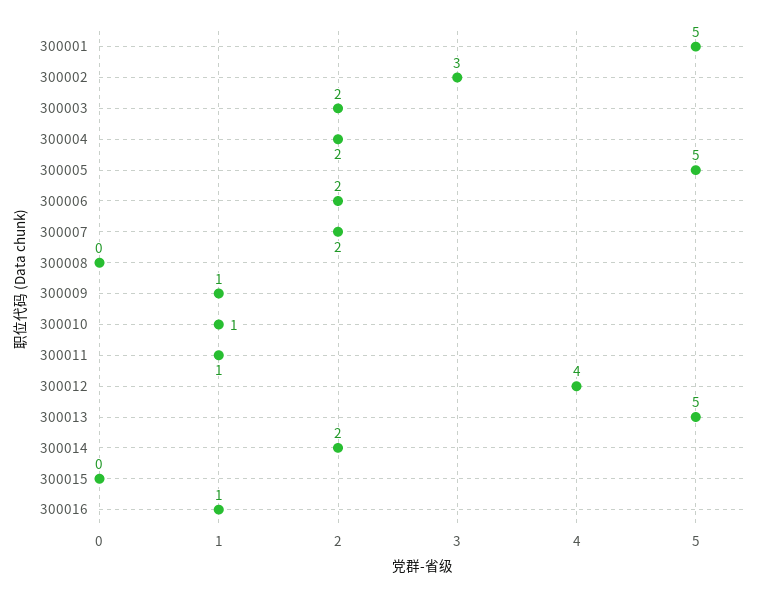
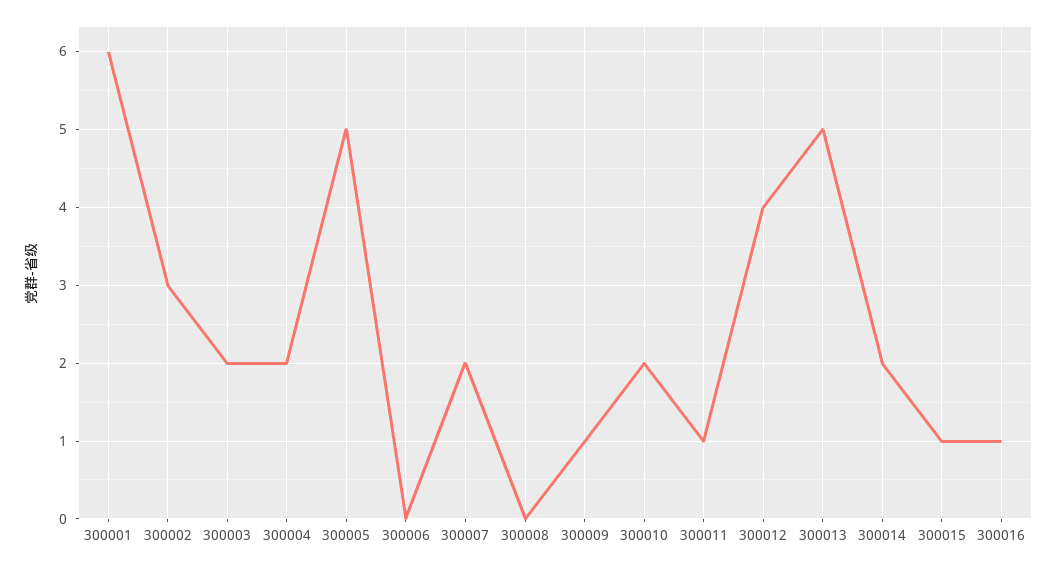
  {
-   "300001": 5,
+   "300001": 6,
    "300002": 3,
    "300003": 2,
    "300004": 2,
    "300005": 5,
-   "300006": 2,
+   "300006": 0,
    "300007": 2,
    "300008": 0,
    "300009": 1,
-   "300010": 1,
+   "300010": 2,
    "300011": 1,
    "300012": 4,
    "300013": 5,
    "300014": 2,
-   "300015": 0,
+   "300015": 1,
    "300016": 1
  }

